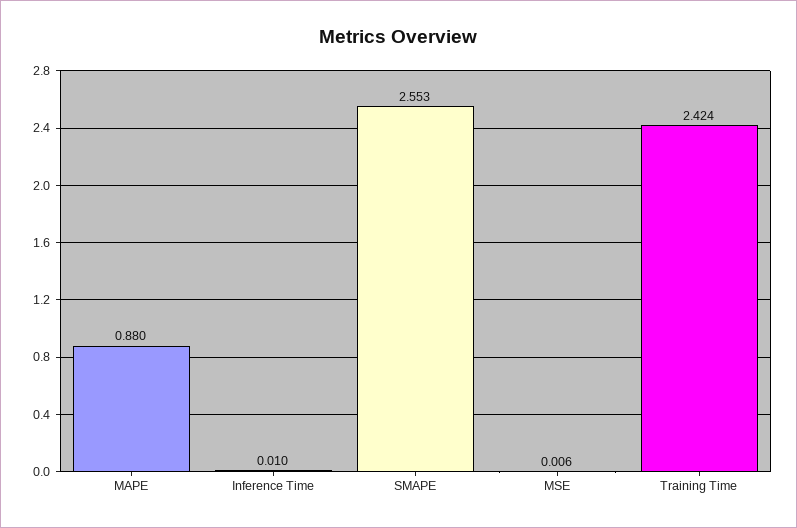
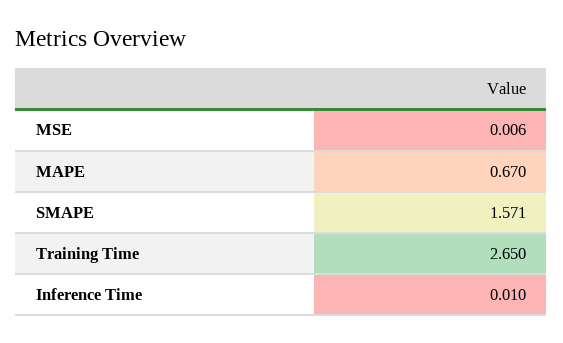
  {
-   "MAPE": 0.88,
+   "MAPE": 0.67,
    "Inference Time": 0.01,
-   "SMAPE": 2.553,
+   "SMAPE": 1.571,
    "MSE": 0.006,
-   "Training Time": 2.424
+   "Training Time": 2.65
  }

